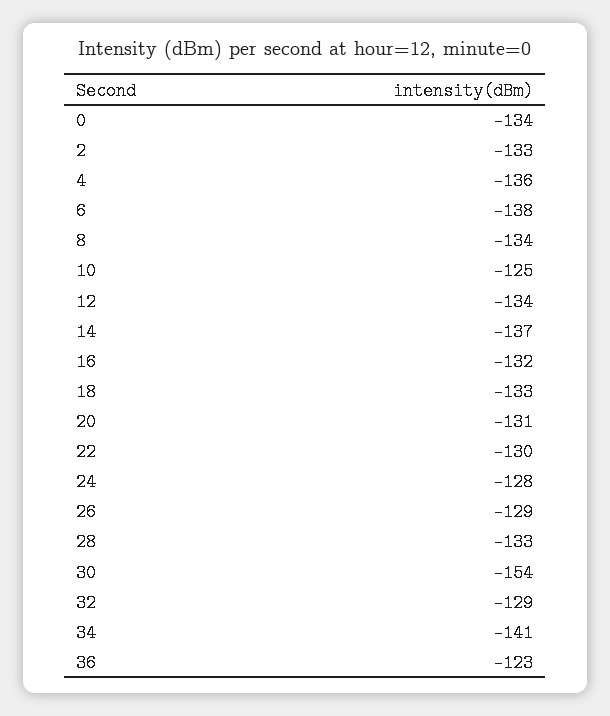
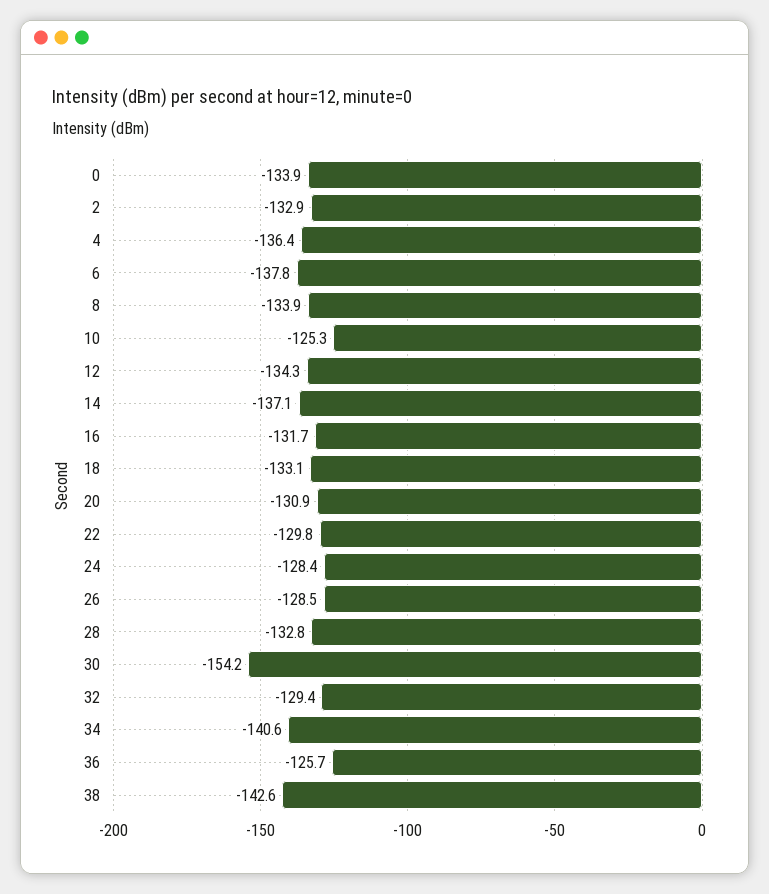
  {
    "0": -133.9,
    "2": -132.9,
    "4": -136.4,
    "6": -137.8,
    "8": -133.9,
    "10": -125.3,
    "12": -134.3,
    "14": -137.1,
    "16": -131.7,
    "18": -133.1,
    "20": -130.9,
    "22": -129.8,
    "24": -128.4,
    "26": -128.5,
    "28": -132.8,
    "30": -154.2,
    "32": -129.4,
    "34": -140.6,
-   "36": -123
+   "36": -125.7,
+   "38": -142.6
  }

